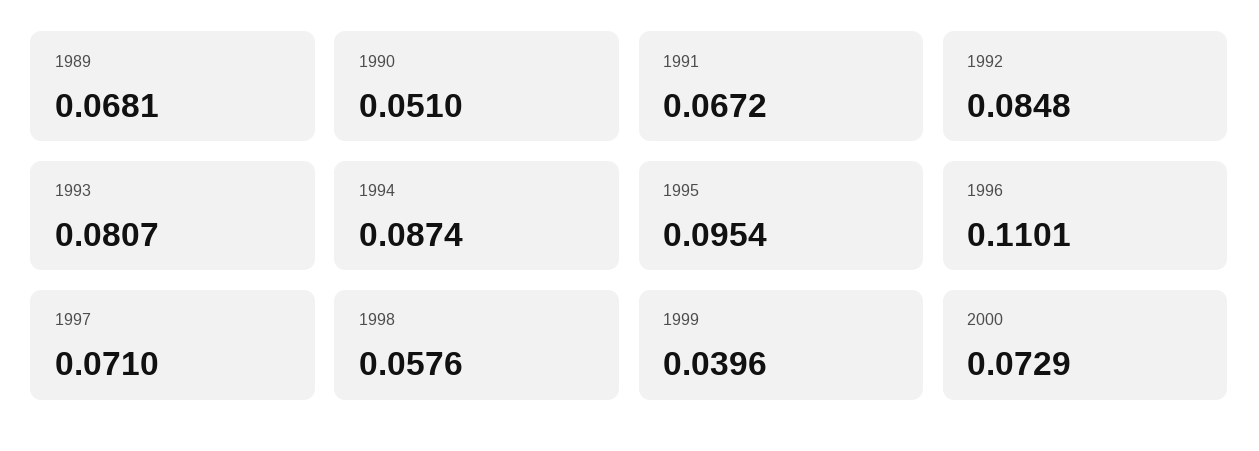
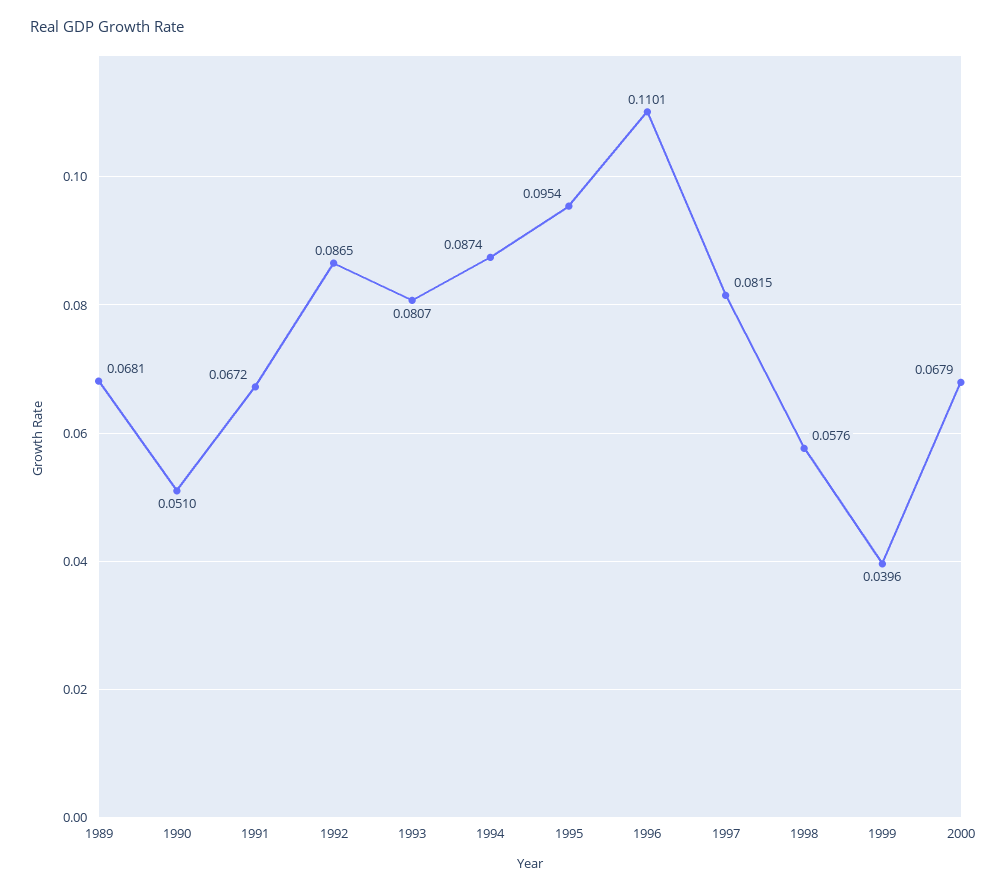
  {
    "1989": 0.0681,
    "1990": 0.051,
    "1991": 0.0672,
-   "1992": 0.0848,
+   "1992": 0.0865,
    "1993": 0.0807,
    "1994": 0.0874,
    "1995": 0.0954,
    "1996": 0.1101,
-   "1997": 0.071,
+   "1997": 0.0815,
    "1998": 0.0576,
    "1999": 0.0396,
-   "2000": 0.0729
+   "2000": 0.0679
  }

